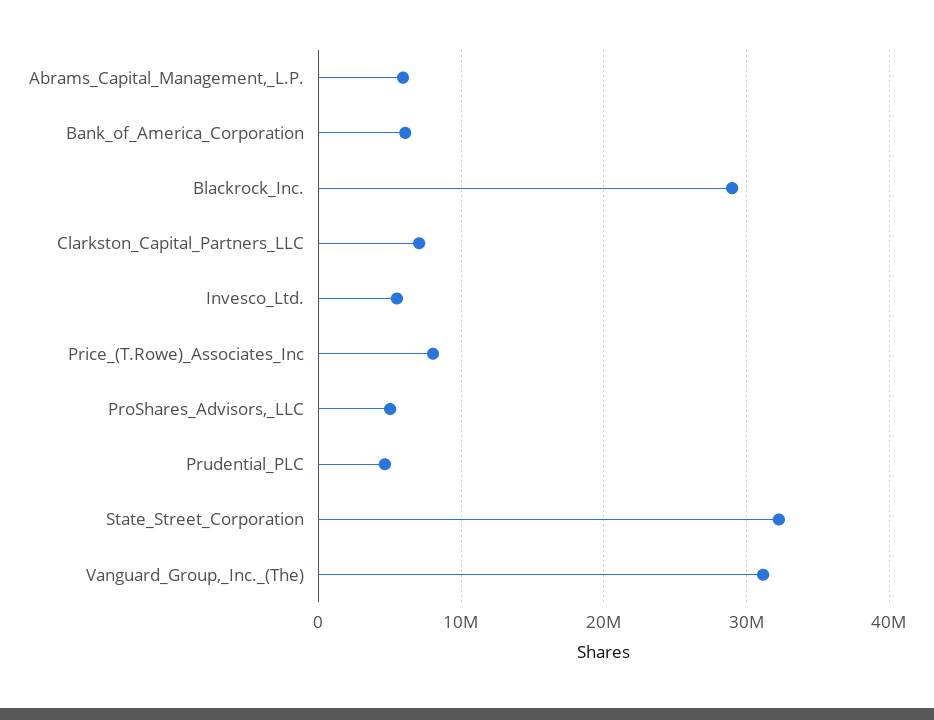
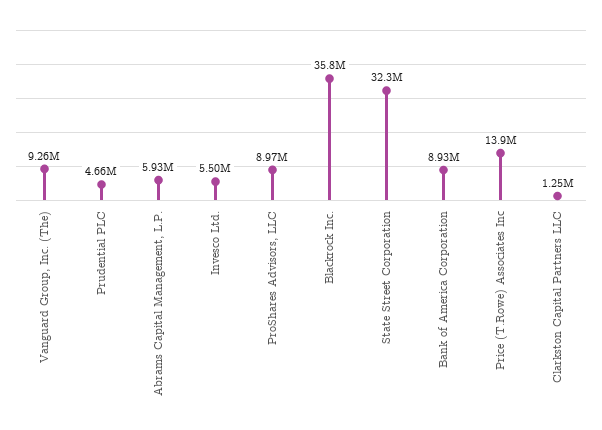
  {
    "Abrams_Capital_Management,_L.P.": 5930000,
-   "Bank_of_America_Corporation": 6000000,
+   "Bank_of_America_Corporation": 8930000,
-   "Blackrock_Inc.": 29000000,
+   "Blackrock_Inc.": 35800000,
-   "Clarkston_Capital_Partners_LLC": 7000000,
+   "Clarkston_Capital_Partners_LLC": 1250000,
    "Invesco_Ltd.": 5500000,
-   "Price_(T.Rowe)_Associates_Inc": 8000000,
+   "Price_(T.Rowe)_Associates_Inc": 13900000,
-   "ProShares_Advisors,_LLC": 5000000,
+   "ProShares_Advisors,_LLC": 8970000,
    "Prudential_PLC": 4660000,
    "State_Street_Corporation": 32300000,
-   "Vanguard_Group,_Inc._(The)": 31000000
+   "Vanguard_Group,_Inc._(The)": 9260000
  }

